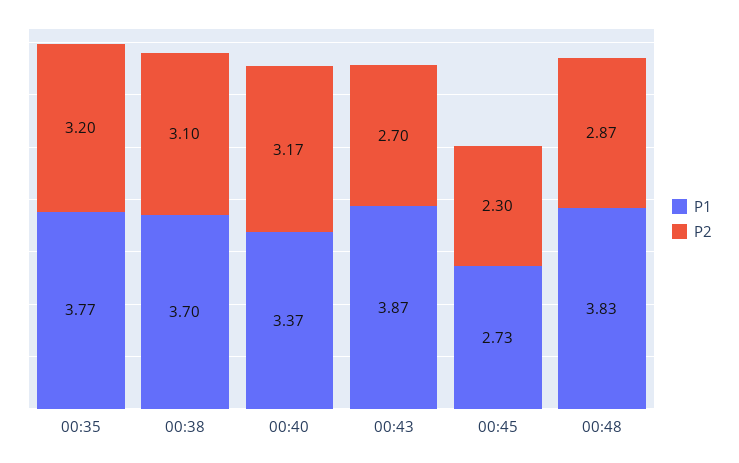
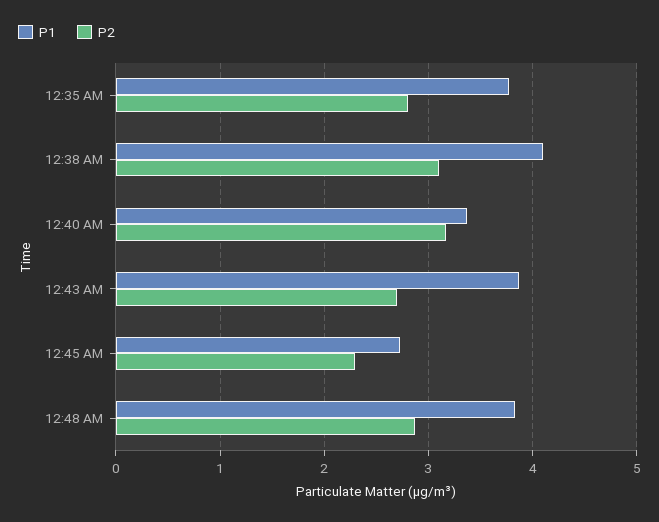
  {
    "P1": {
      "00:35": 3.77,
-     "00:38": 3.7,
+     "00:38": 4.1,
      "00:40": 3.37,
      "00:43": 3.87,
      "00:45": 2.73,
      "00:48": 3.83
    },
    "P2": {
-     "00:35": 3.2,
+     "00:35": 2.8,
      "00:38": 3.1,
      "00:40": 3.17,
      "00:43": 2.7,
      "00:45": 2.3,
      "00:48": 2.87
    }
  }

